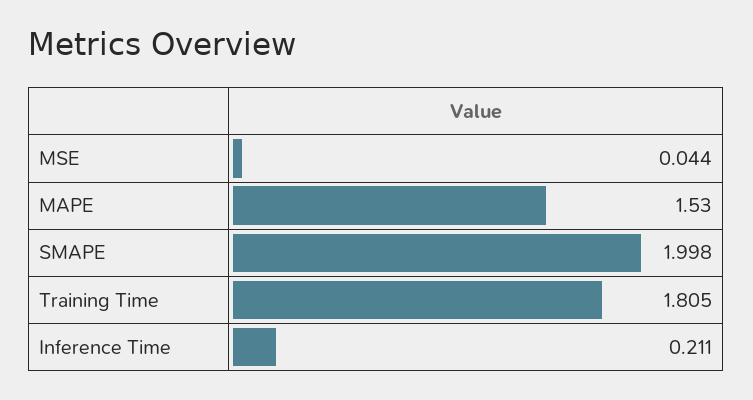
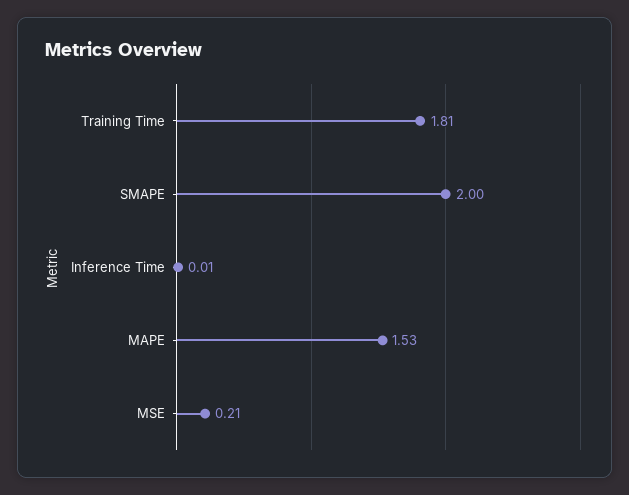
  {
-   "MSE": 0.044,
+   "MSE": 0.21,
    "MAPE": 1.53,
    "SMAPE": 1.998,
    "Training Time": 1.805,
-   "Inference Time": 0.211
+   "Inference Time": 0.01
  }

